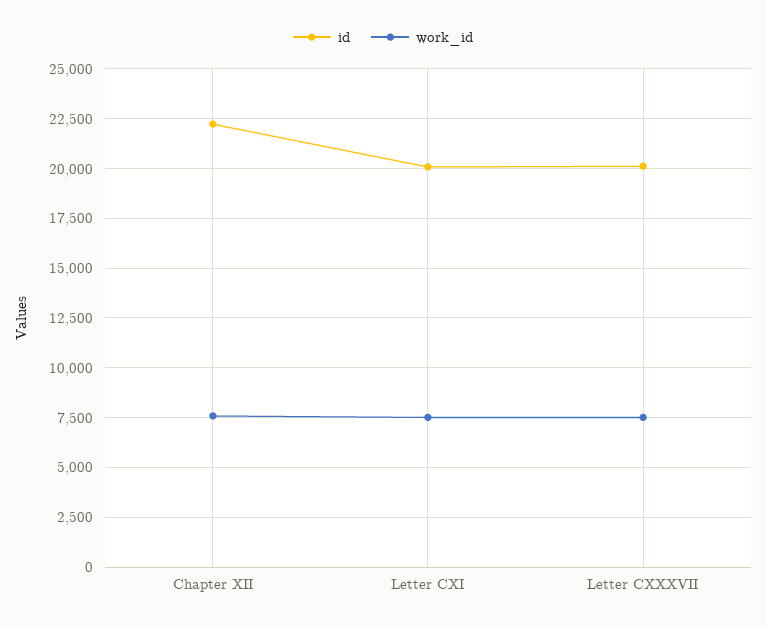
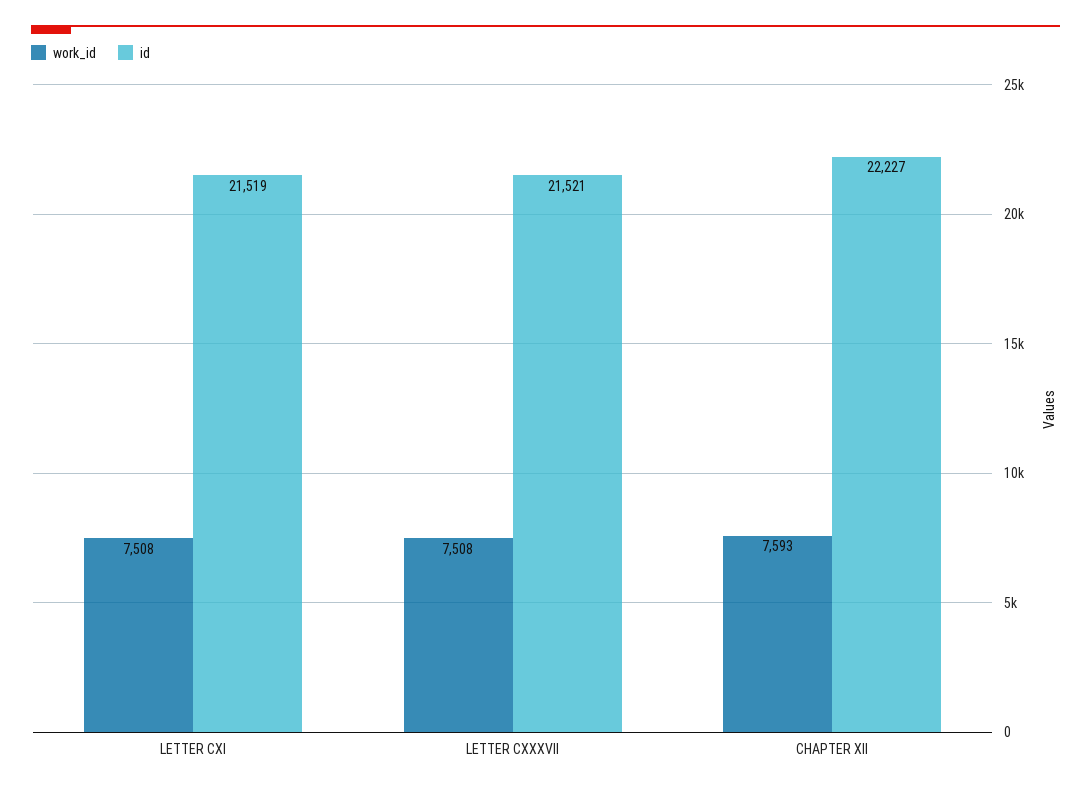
  {
    "id": {
      "Chapter XII": 22227,
-     "Letter CXI": 20000,
+     "Letter CXI": 21519,
-     "Letter CXXXVII": 20000
+     "Letter CXXXVII": 21521
    },
    "work_id": {
      "Chapter XII": 7593,
      "Letter CXI": 7508,
      "Letter CXXXVII": 7508
    }
  }

